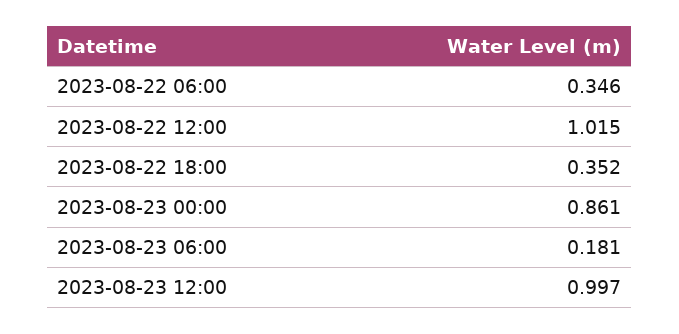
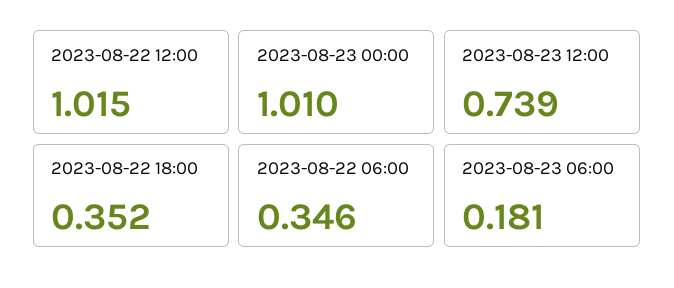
  {
    "2023-08-22 06:00": 0.346,
    "2023-08-22 12:00": 1.015,
    "2023-08-22 18:00": 0.352,
-   "2023-08-23 00:00": 0.861,
+   "2023-08-23 00:00": 1.01,
    "2023-08-23 06:00": 0.181,
-   "2023-08-23 12:00": 0.997
+   "2023-08-23 12:00": 0.739
  }

